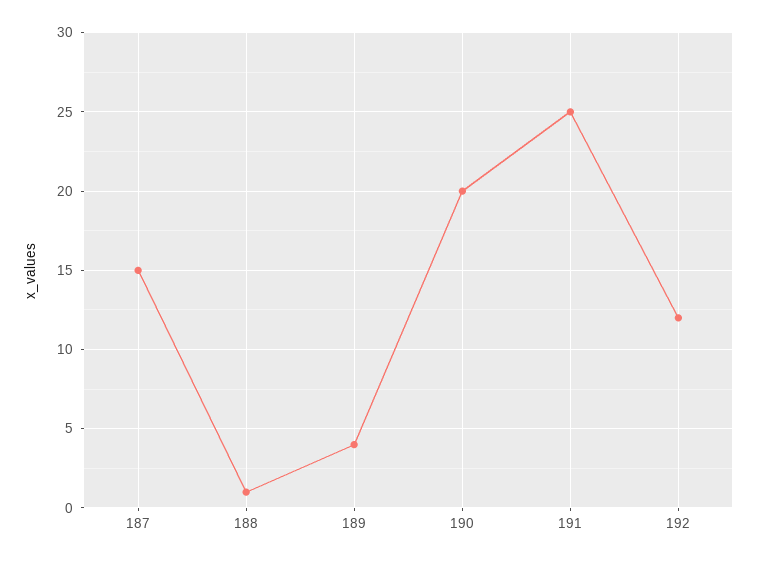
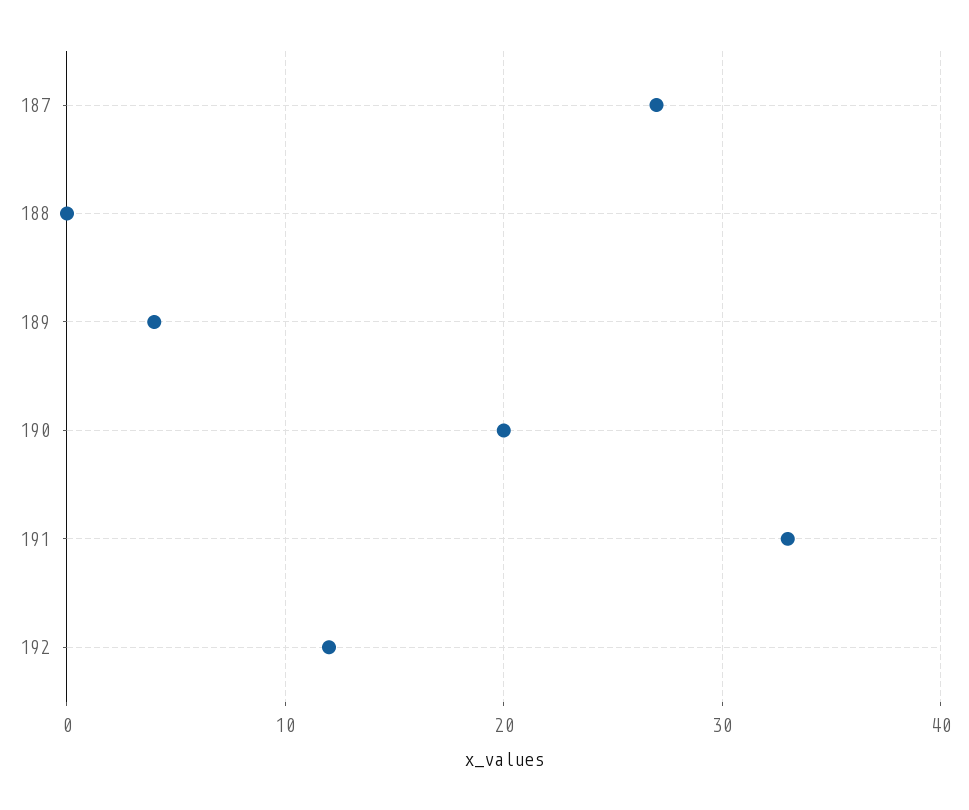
  {
-   "187": 15,
+   "187": 27,
-   "188": 1,
+   "188": 0,
    "189": 4,
    "190": 20,
-   "191": 25,
+   "191": 33,
    "192": 12
  }

